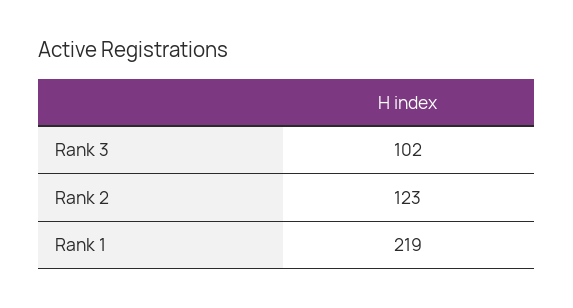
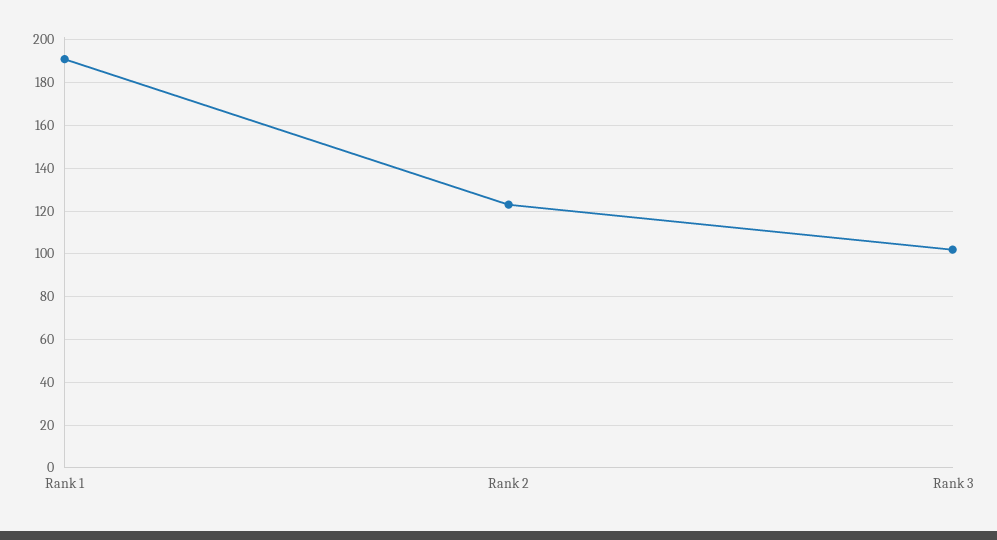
  {
    "Rank 3": 102,
    "Rank 2": 123,
-   "Rank 1": 219
+   "Rank 1": 190
  }

